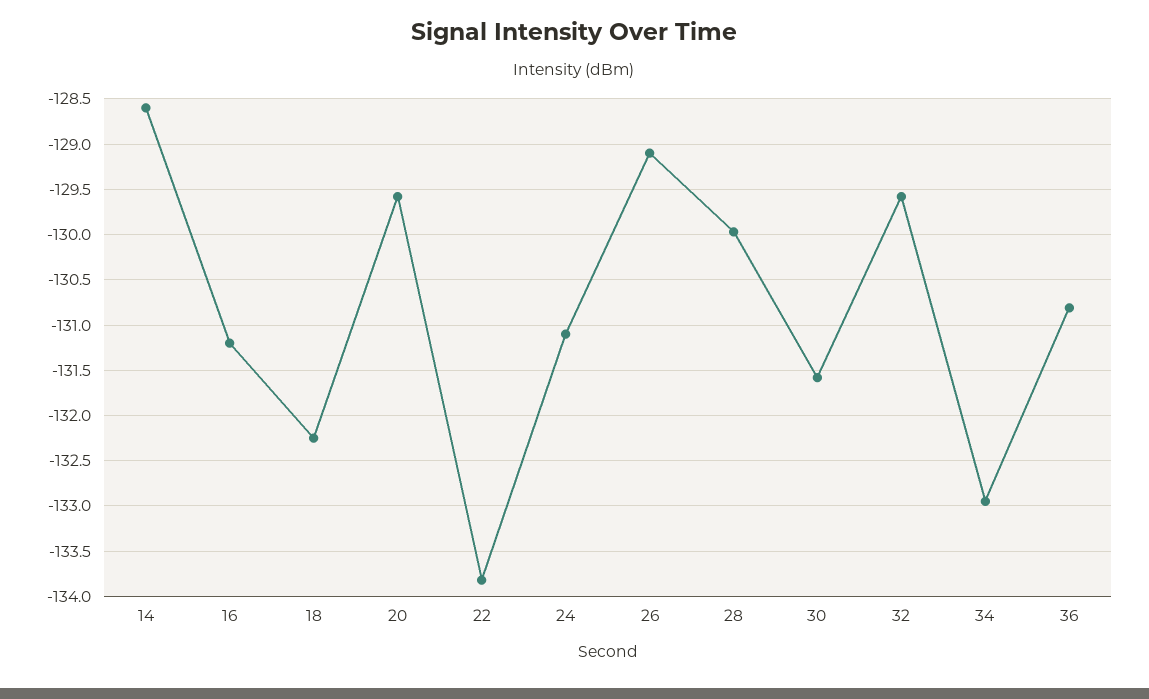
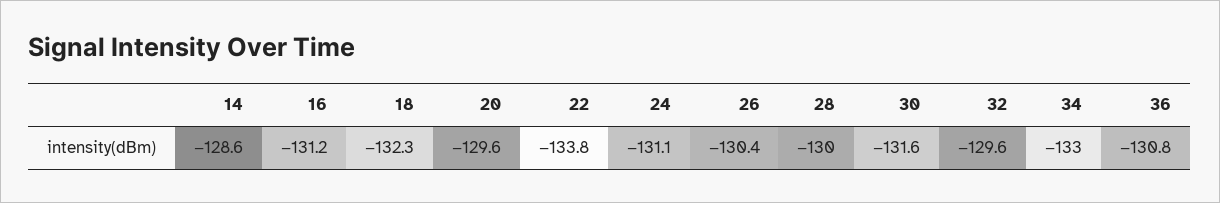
  {
    "14": -128.6,
    "16": -131.2,
    "18": -132.3,
    "20": -129.6,
    "22": -133.8,
    "24": -131.1,
-   "26": -129.1,
+   "26": -130.4,
    "28": -130,
    "30": -131.6,
    "32": -129.6,
    "34": -133,
    "36": -130.8
  }

